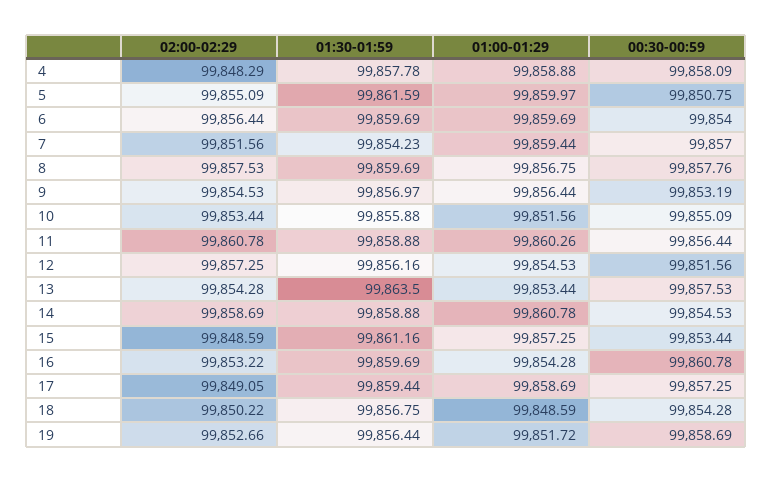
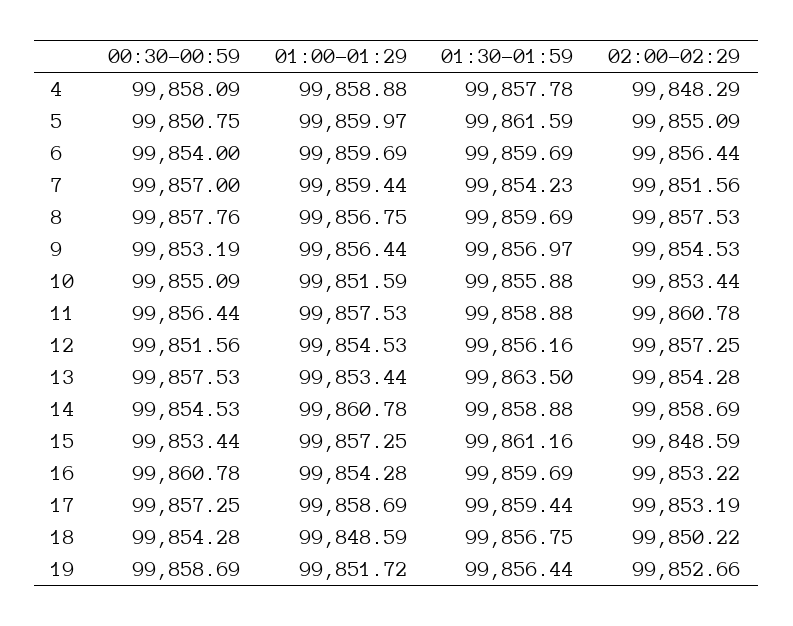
  {
    "02:00-02:29": {
      "4": 99848.29,
      "5": 99855.09,
      "6": 99856.44,
      "7": 99851.56,
      "8": 99857.53,
      "9": 99854.53,
      "10": 99853.44,
      "11": 99860.78,
      "12": 99857.25,
      "13": 99854.28,
      "14": 99858.69,
      "15": 99848.59,
      "16": 99853.22,
-     "17": 99849.05,
+     "17": 99853.19,
      "18": 99850.22,
      "19": 99852.66
    },
    "01:30-01:59": {
      "4": 99857.78,
      "5": 99861.59,
      "6": 99859.69,
      "7": 99854.23,
      "8": 99859.69,
      "9": 99856.97,
      "10": 99855.88,
      "11": 99858.88,
      "12": 99856.16,
      "13": 99863.5,
      "14": 99858.88,
      "15": 99861.16,
      "16": 99859.69,
      "17": 99859.44,
      "18": 99856.75,
      "19": 99856.44
    },
    "01:00-01:29": {
      "4": 99858.88,
      "5": 99859.97,
      "6": 99859.69,
      "7": 99859.44,
      "8": 99856.75,
      "9": 99856.44,
-     "10": 99851.56,
+     "10": 99851.59,
-     "11": 99860.26,
+     "11": 99857.53,
      "12": 99854.53,
      "13": 99853.44,
      "14": 99860.78,
      "15": 99857.25,
      "16": 99854.28,
      "17": 99858.69,
      "18": 99848.59,
      "19": 99851.72
    },
    "00:30-00:59": {
      "4": 99858.09,
      "5": 99850.75,
      "6": 99854,
      "7": 99857,
      "8": 99857.76,
      "9": 99853.19,
      "10": 99855.09,
      "11": 99856.44,
      "12": 99851.56,
      "13": 99857.53,
      "14": 99854.53,
      "15": 99853.44,
      "16": 99860.78,
      "17": 99857.25,
      "18": 99854.28,
      "19": 99858.69
    }
  }

